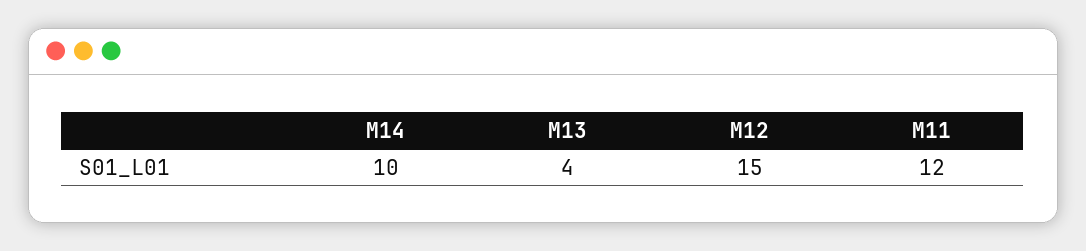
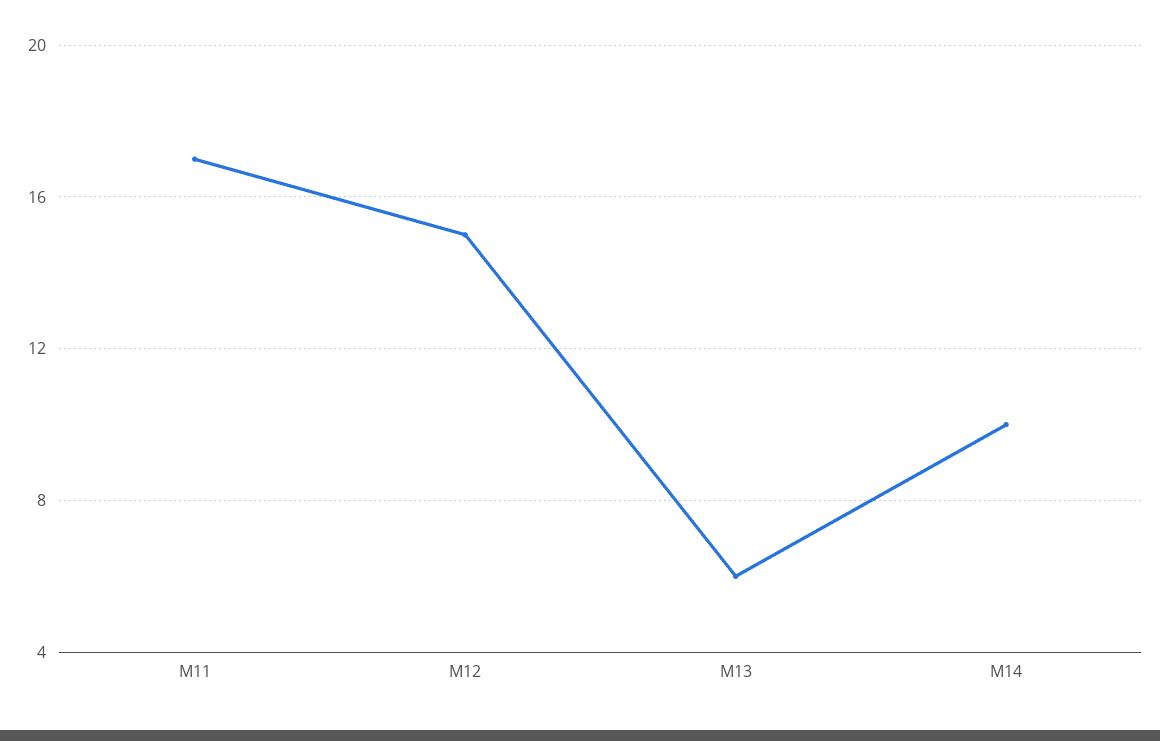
  {
    "M14": 10,
-   "M13": 4,
+   "M13": 6,
    "M12": 15,
-   "M11": 12
+   "M11": 17
  }

